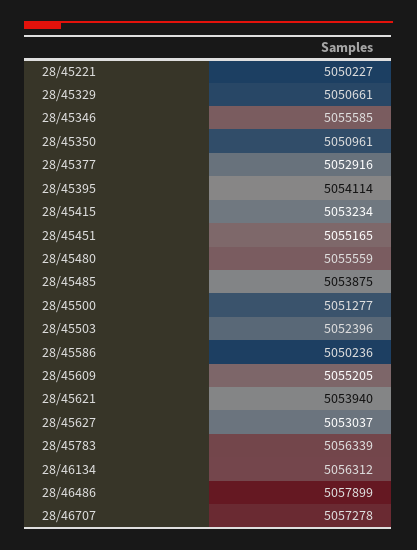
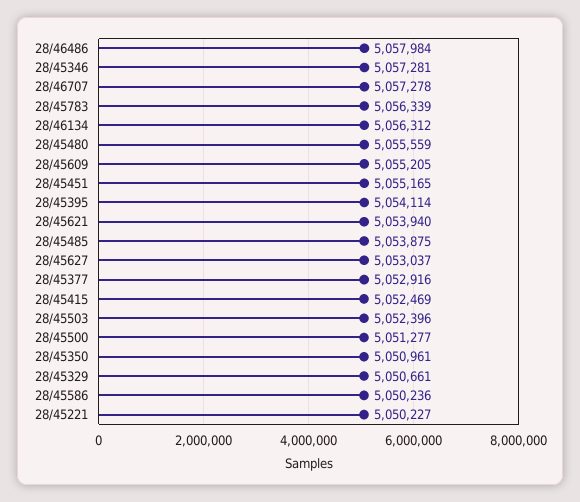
  {
    "28/45221": 5050227,
    "28/45329": 5050661,
-   "28/45346": 5055585,
+   "28/45346": 5057281,
    "28/45350": 5050961,
    "28/45377": 5052916,
    "28/45395": 5054114,
-   "28/45415": 5053234,
+   "28/45415": 5052469,
    "28/45451": 5055165,
    "28/45480": 5055559,
    "28/45485": 5053875,
    "28/45500": 5051277,
    "28/45503": 5052396,
    "28/45586": 5050236,
    "28/45609": 5055205,
    "28/45621": 5053940,
    "28/45627": 5053037,
    "28/45783": 5056339,
    "28/46134": 5056312,
-   "28/46486": 5057899,
+   "28/46486": 5057984,
    "28/46707": 5057278
  }

